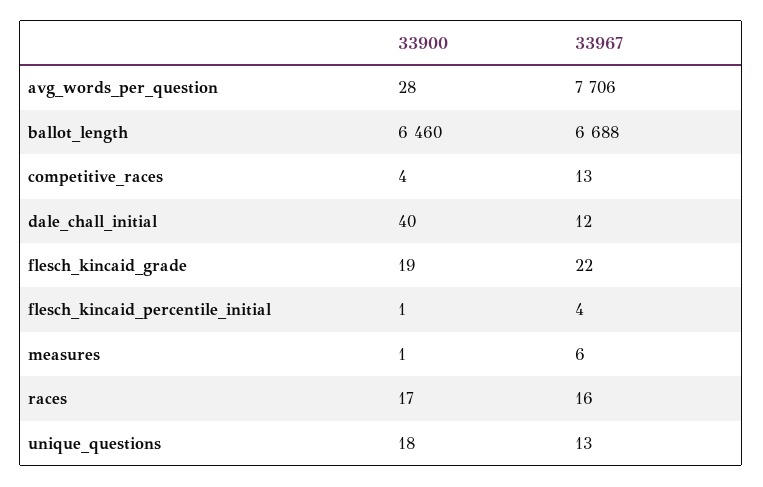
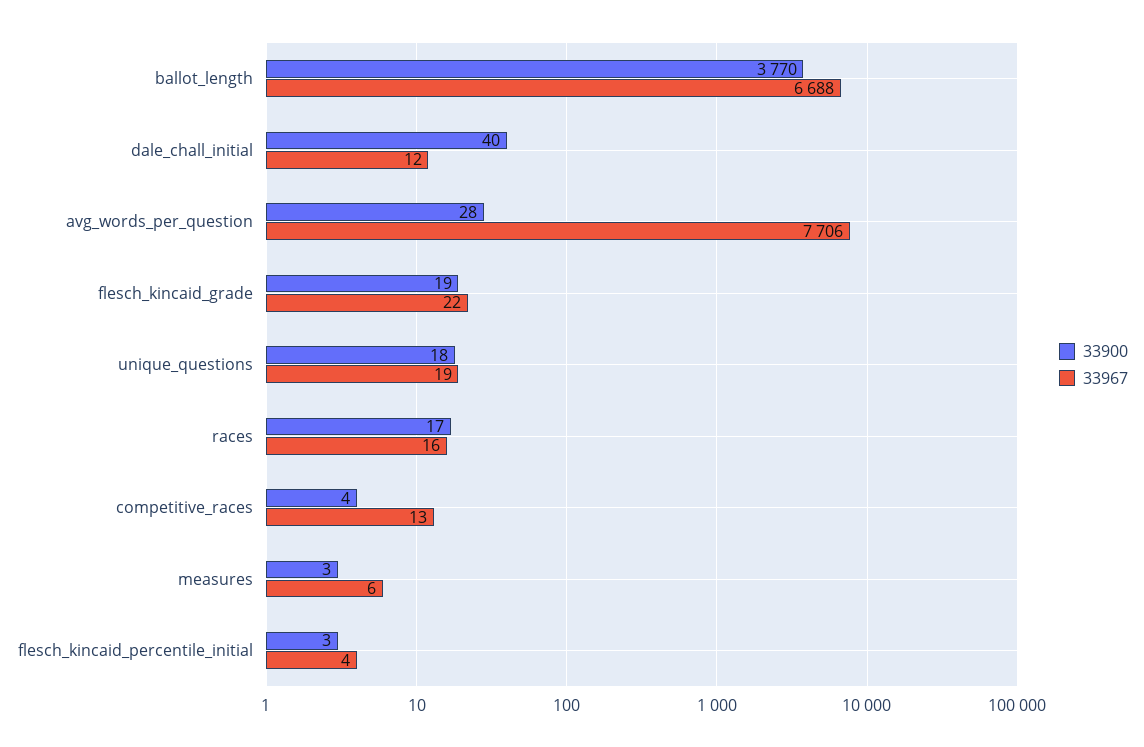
  {
    "33900": {
      "avg_words_per_question": 28,
-     "ballot_length": 6460,
+     "ballot_length": 3770,
      "competitive_races": 4,
      "dale_chall_initial": 40,
      "flesch_kincaid_grade": 19,
-     "flesch_kincaid_percentile_initial": 1,
+     "flesch_kincaid_percentile_initial": 3,
-     "measures": 1,
+     "measures": 3,
      "races": 17,
      "unique_questions": 18
    },
    "33967": {
      "avg_words_per_question": 7706,
      "ballot_length": 6688,
      "competitive_races": 13,
      "dale_chall_initial": 12,
      "flesch_kincaid_grade": 22,
      "flesch_kincaid_percentile_initial": 4,
      "measures": 6,
      "races": 16,
-     "unique_questions": 13
+     "unique_questions": 19
    }
  }

